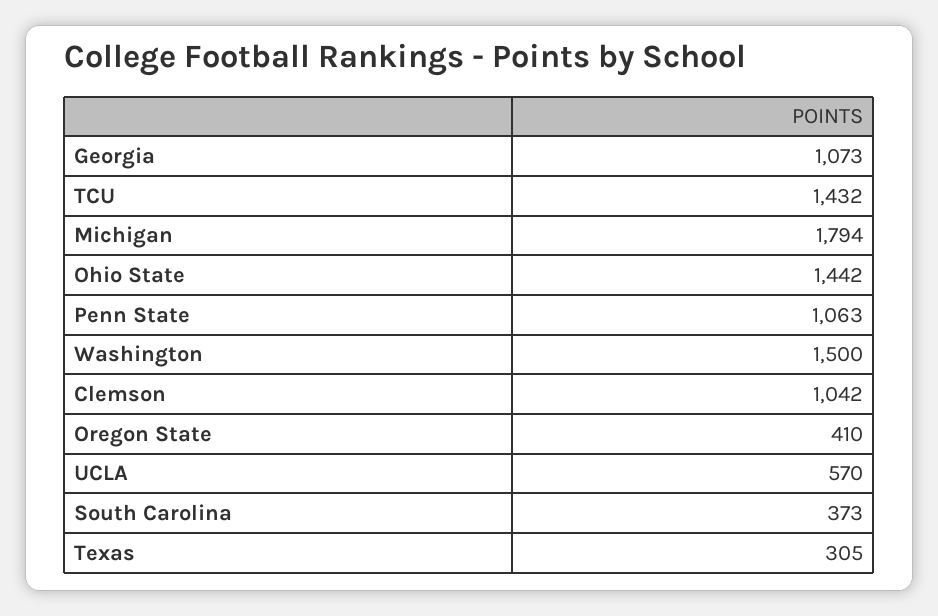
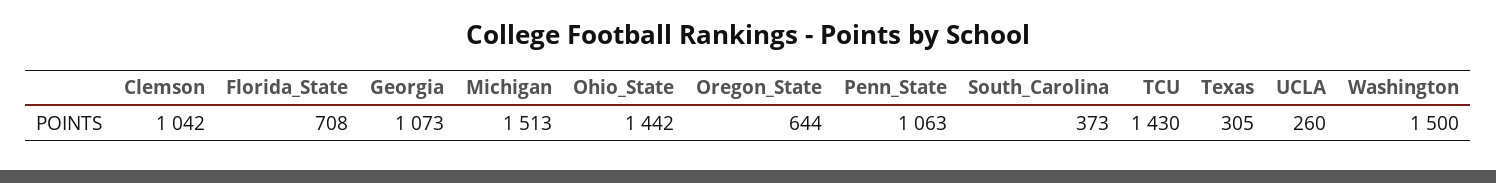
  {
    "Georgia": 1073,
-   "TCU": 1432,
+   "TCU": 1430,
-   "Michigan": 1794,
+   "Michigan": 1513,
    "Ohio State": 1442,
    "Penn State": 1063,
    "Washington": 1500,
    "Clemson": 1042,
-   "Oregon State": 410,
+   "Oregon State": 644,
-   "UCLA": 570,
+   "UCLA": 260,
    "South Carolina": 373,
-   "Texas": 305
+   "Texas": 305,
+   "Florida_State": 708
  }

